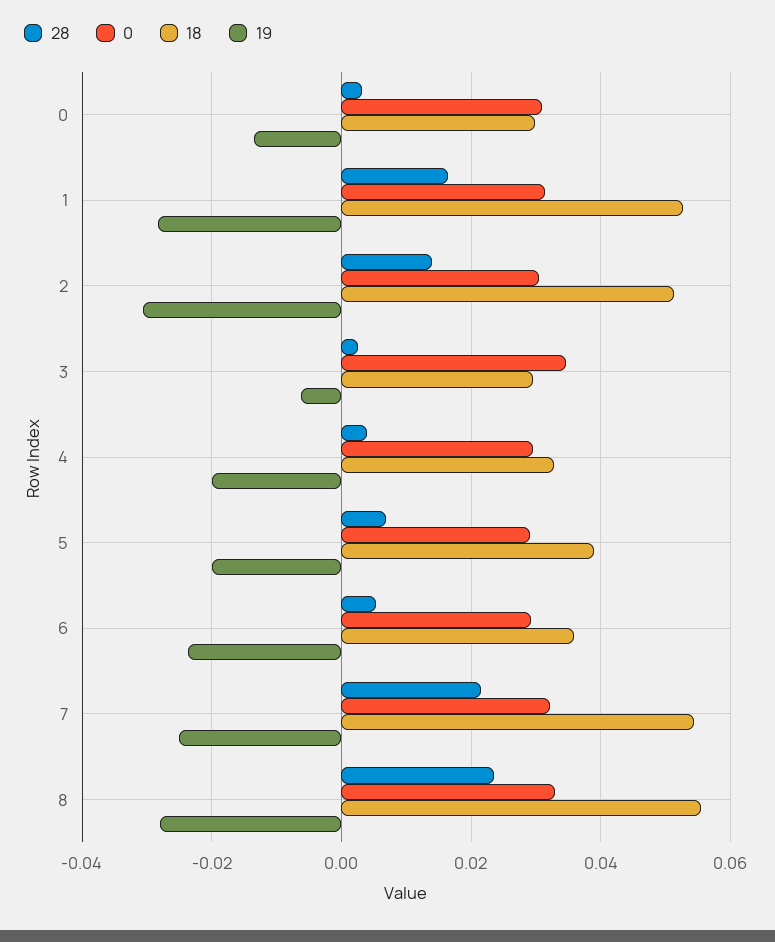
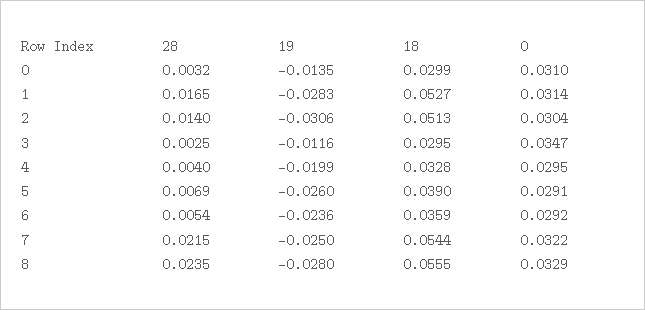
  {
    "28": {
      "0": 0.0032,
      "1": 0.0165,
      "2": 0.014,
      "3": 0.0025,
      "4": 0.004,
      "5": 0.0069,
      "6": 0.0054,
      "7": 0.0215,
      "8": 0.0235
    },
    "0": {
      "0": 0.031,
      "1": 0.0314,
      "2": 0.0304,
      "3": 0.0347,
      "4": 0.0295,
      "5": 0.0291,
      "6": 0.0292,
      "7": 0.0322,
      "8": 0.0329
    },
    "18": {
      "0": 0.0299,
      "1": 0.0527,
      "2": 0.0513,
      "3": 0.0295,
      "4": 0.0328,
      "5": 0.039,
      "6": 0.0359,
      "7": 0.0544,
      "8": 0.0555
    },
    "19": {
      "0": -0.0135,
      "1": -0.0283,
      "2": -0.0306,
-     "3": -0.006,
+     "3": -0.0116,
      "4": -0.0199,
-     "5": -0.02,
+     "5": -0.026,
      "6": -0.0236,
      "7": -0.025,
      "8": -0.028
    }
  }

